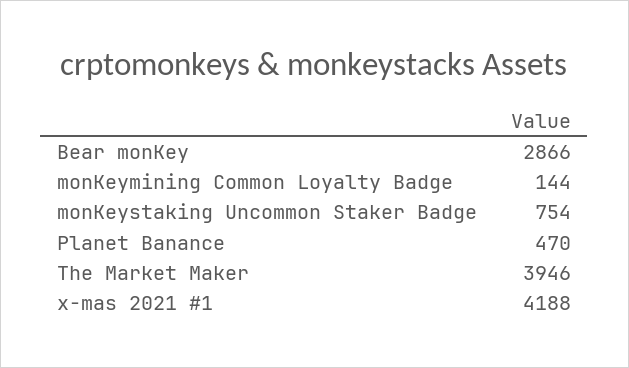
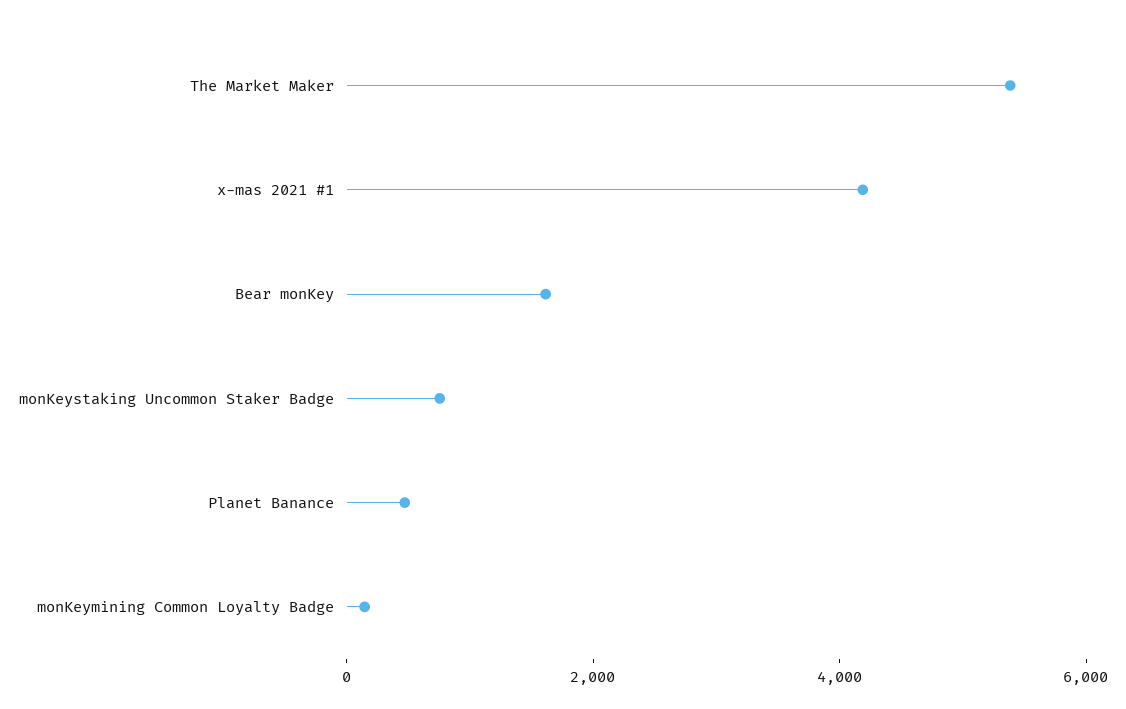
  {
-   "Bear monKey": 2866,
+   "Bear monKey": 1500,
    "monKeymining Common Loyalty Badge": 144,
    "monKeystaking Uncommon Staker Badge": 754,
    "Planet Banance": 470,
-   "The Market Maker": 3946,
+   "The Market Maker": 5500,
    "x-mas 2021 #1": 4188
  }

